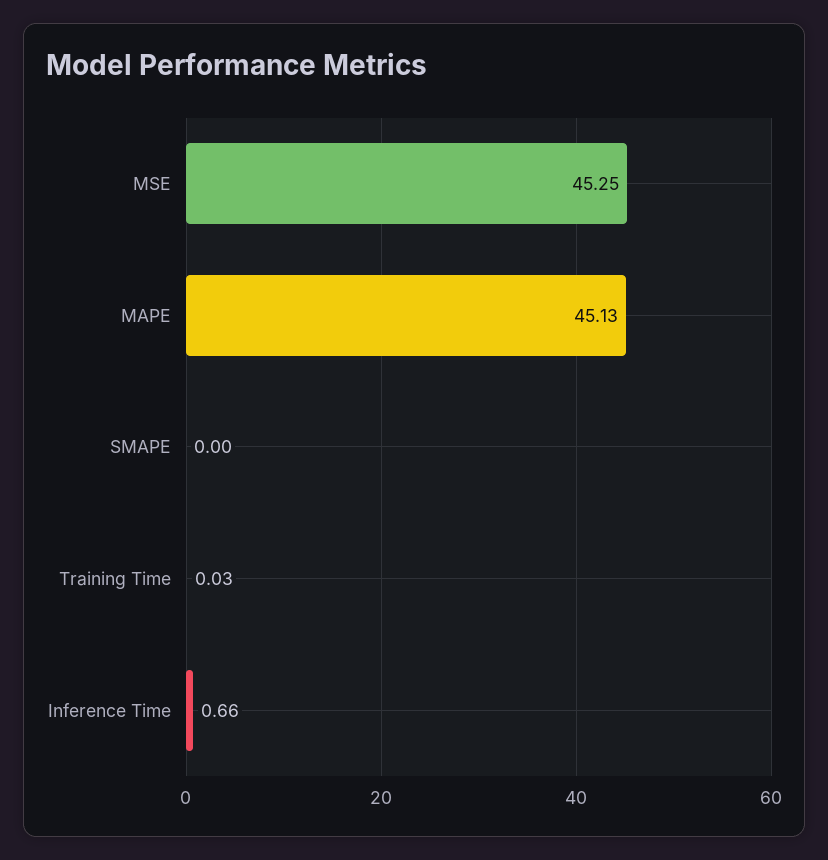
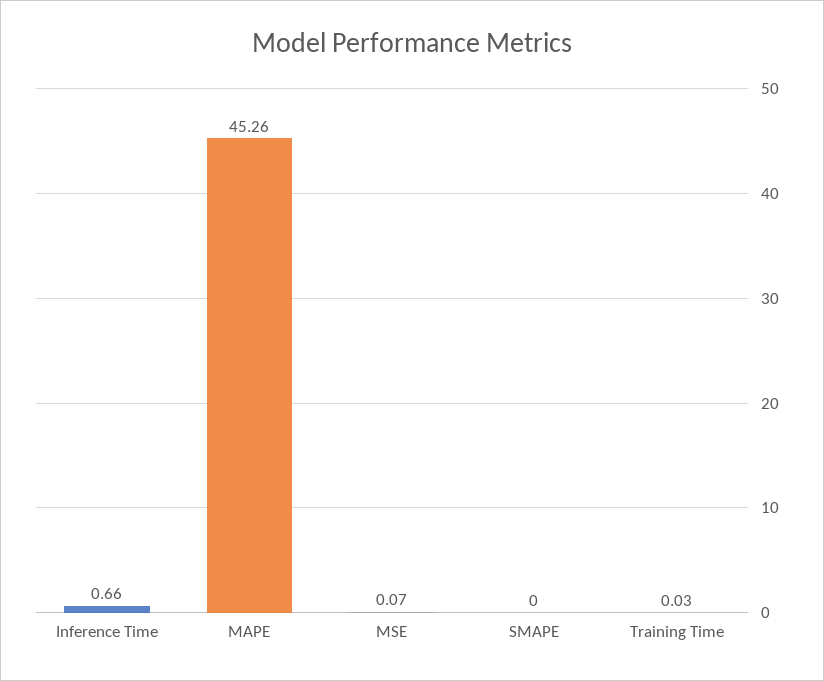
  {
-   "MSE": 45.25,
+   "MSE": 0.07,
-   "MAPE": 45.13,
+   "MAPE": 45.26,
    "SMAPE": 0,
    "Training Time": 0.03,
    "Inference Time": 0.66
  }

